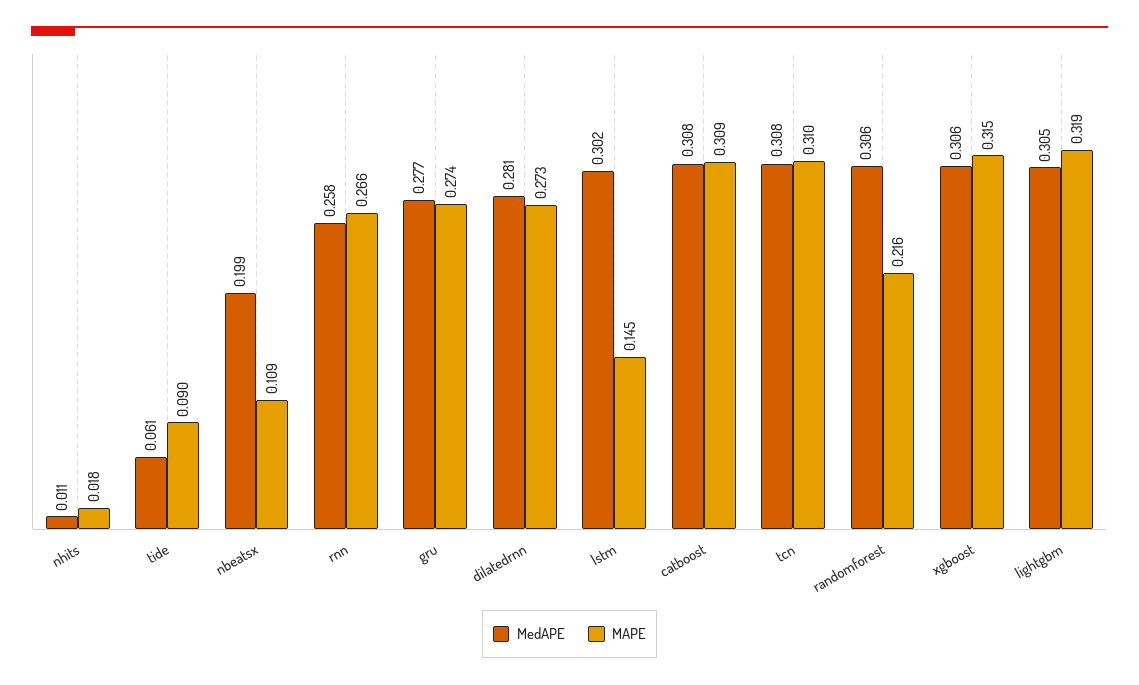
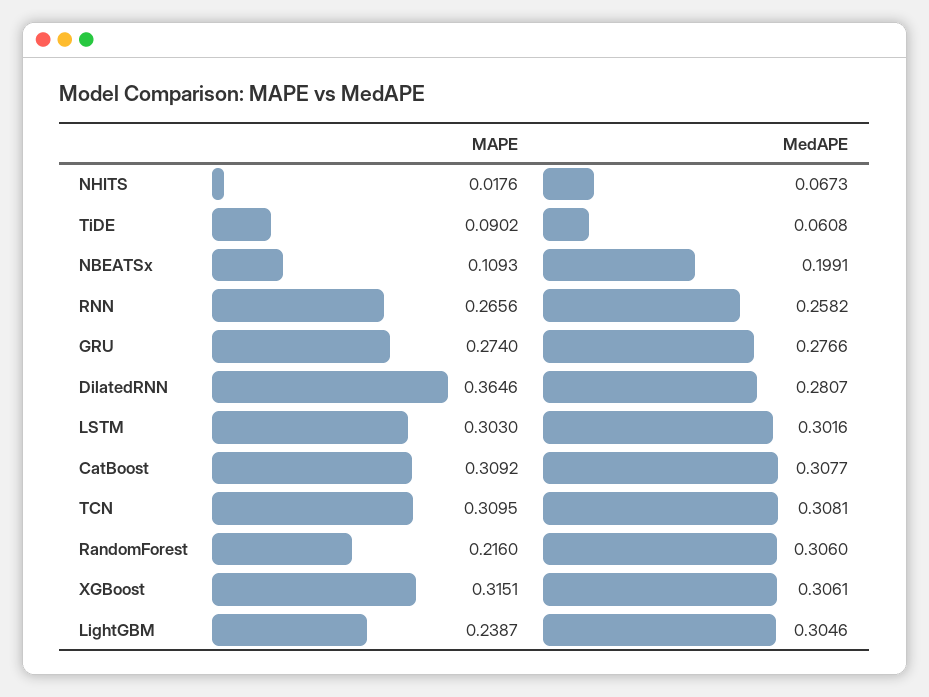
  {
    "MedAPE": {
-     "nhits": 0.011,
+     "nhits": 0.0673,
      "tide": 0.0608,
      "nbeatsx": 0.1991,
      "rnn": 0.2582,
      "gru": 0.2766,
      "dilatedrnn": 0.2807,
      "lstm": 0.3016,
      "catboost": 0.3077,
      "tcn": 0.3081,
      "randomforest": 0.306,
      "xgboost": 0.3061,
      "lightgbm": 0.3046
    },
    "MAPE": {
      "nhits": 0.0176,
      "tide": 0.0902,
      "nbeatsx": 0.1093,
      "rnn": 0.2656,
      "gru": 0.274,
-     "dilatedrnn": 0.273,
+     "dilatedrnn": 0.3646,
-     "lstm": 0.145,
+     "lstm": 0.303,
      "catboost": 0.3092,
      "tcn": 0.3095,
      "randomforest": 0.216,
      "xgboost": 0.3151,
-     "lightgbm": 0.319
+     "lightgbm": 0.2387
    }
  }

